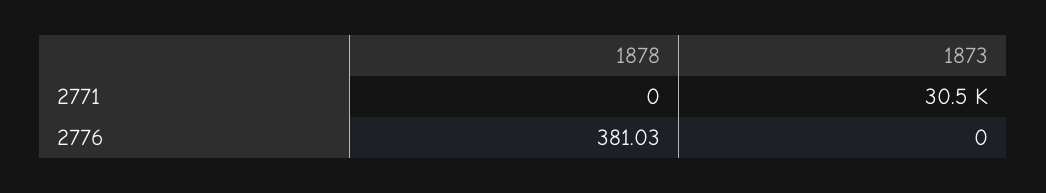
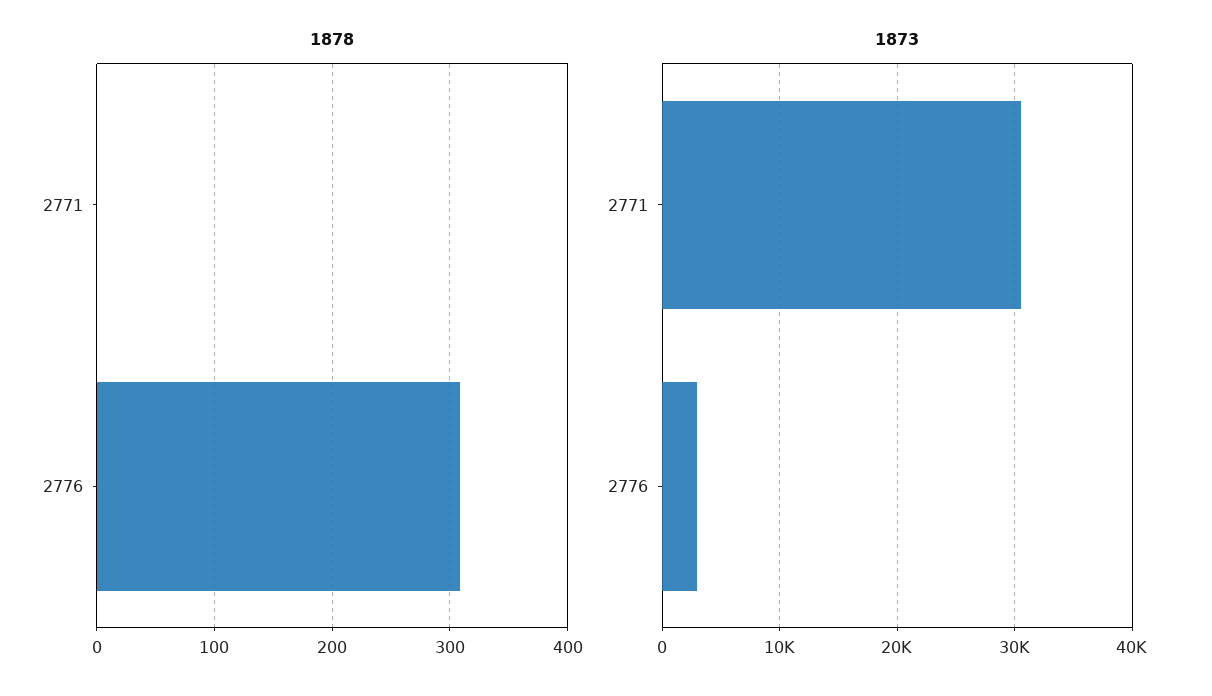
  {
    "1878": {
      "2771": 0,
-     "2776": 381.03
+     "2776": 310
    },
    "1873": {
      "2771": 30500,
-     "2776": 0
+     "2776": 3000
    }
  }

